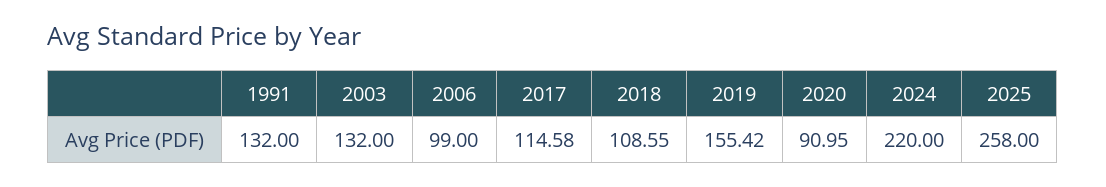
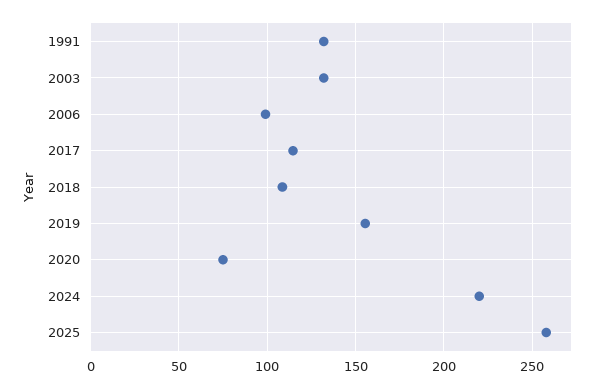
  {
    "1991": 132,
    "2003": 132,
    "2006": 99,
    "2017": 114.58,
    "2018": 108.55,
    "2019": 155.42,
-   "2020": 90.95,
+   "2020": 75,
    "2024": 220,
    "2025": 258
  }

